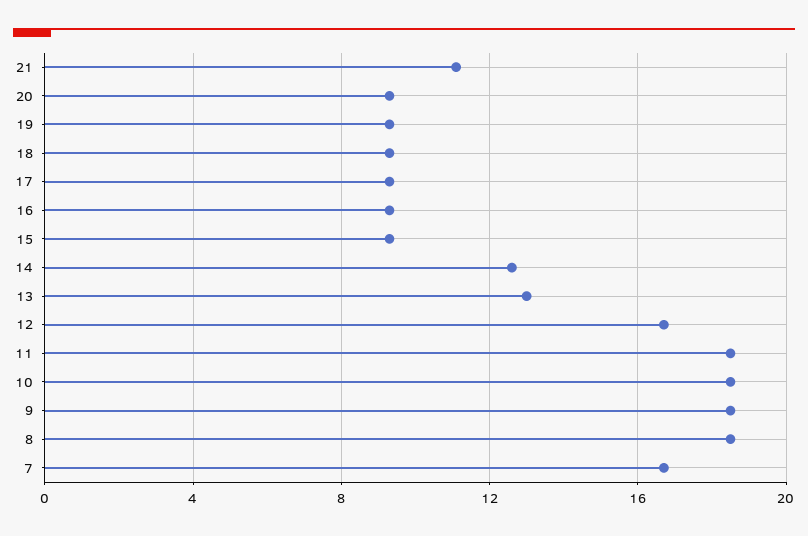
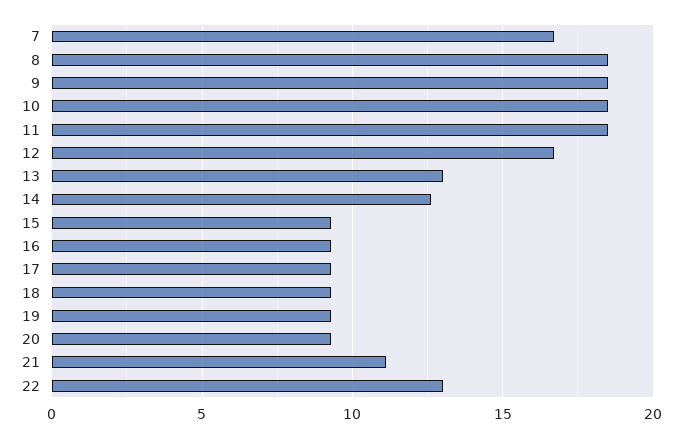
  {
    "21": 11,
    "20": 9.5,
    "19": 9.5,
    "18": 9.5,
    "17": 9.5,
    "16": 9.5,
    "15": 9.5,
    "14": 12.5,
    "13": 13,
    "12": 16.5,
    "11": 18.5,
    "10": 18.5,
    "9": 18.5,
    "8": 18.5,
-   "7": 16.5
+   "7": 16.5,
+   "22": 13
  }

